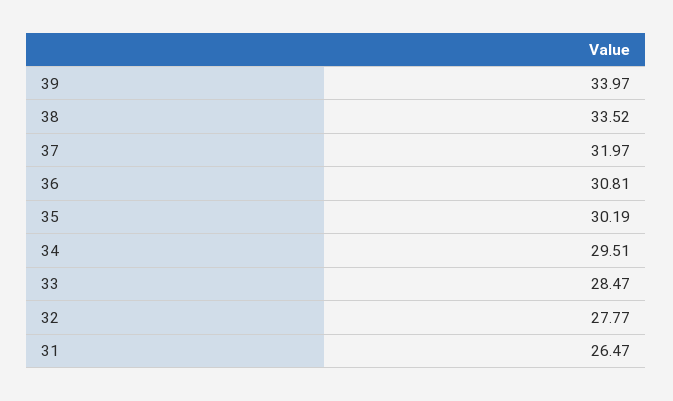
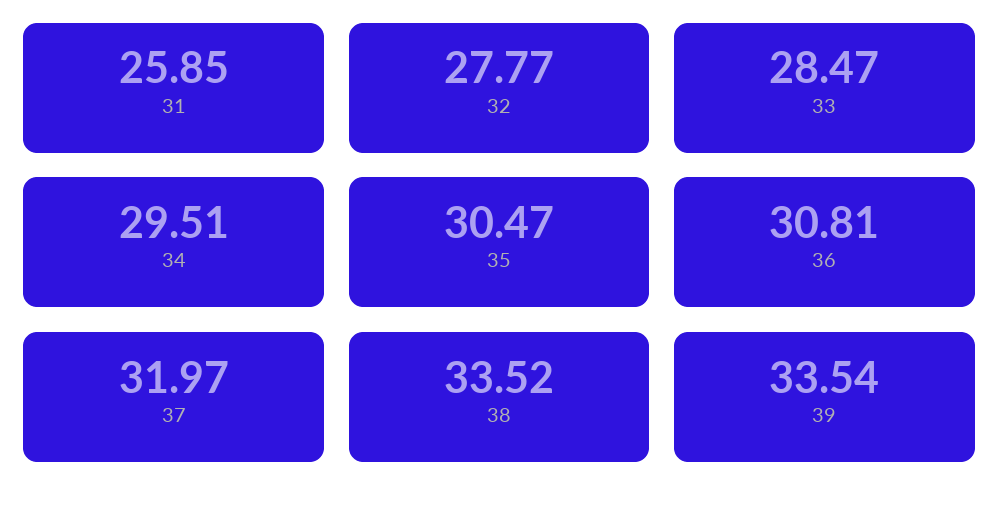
  {
-   "39": 33.97,
+   "39": 33.54,
    "38": 33.52,
    "37": 31.97,
    "36": 30.81,
-   "35": 30.19,
+   "35": 30.47,
    "34": 29.51,
    "33": 28.47,
    "32": 27.77,
-   "31": 26.47
+   "31": 25.85
  }

